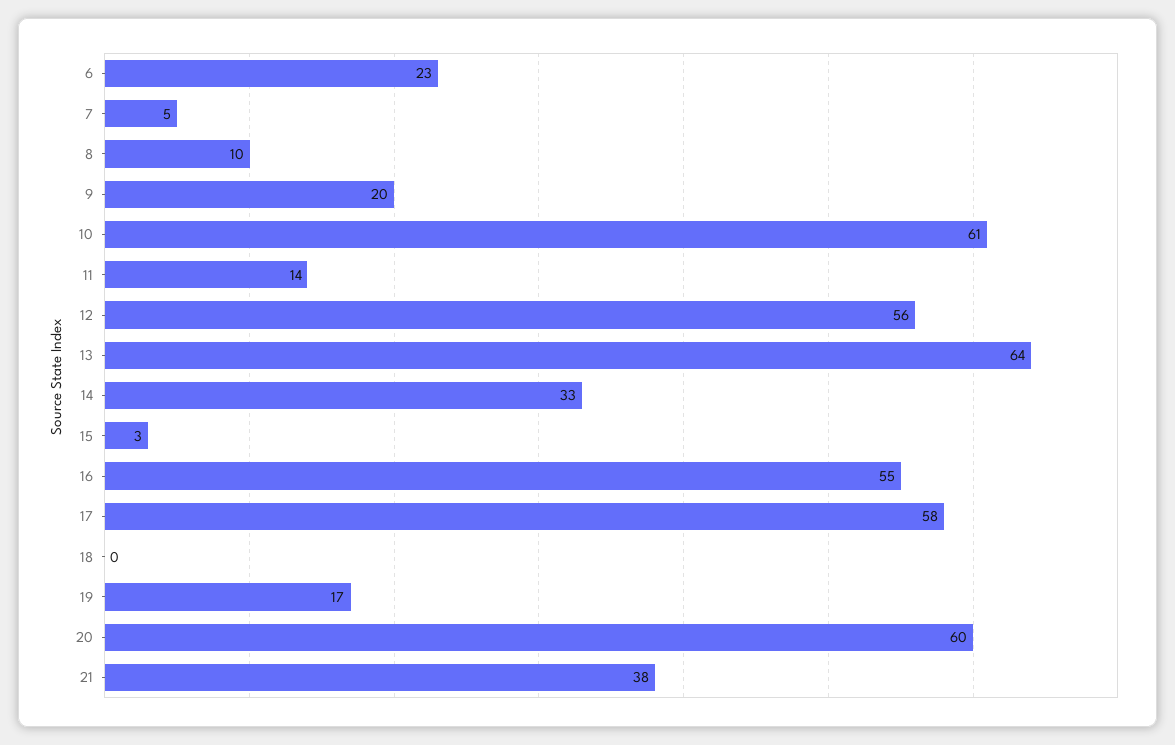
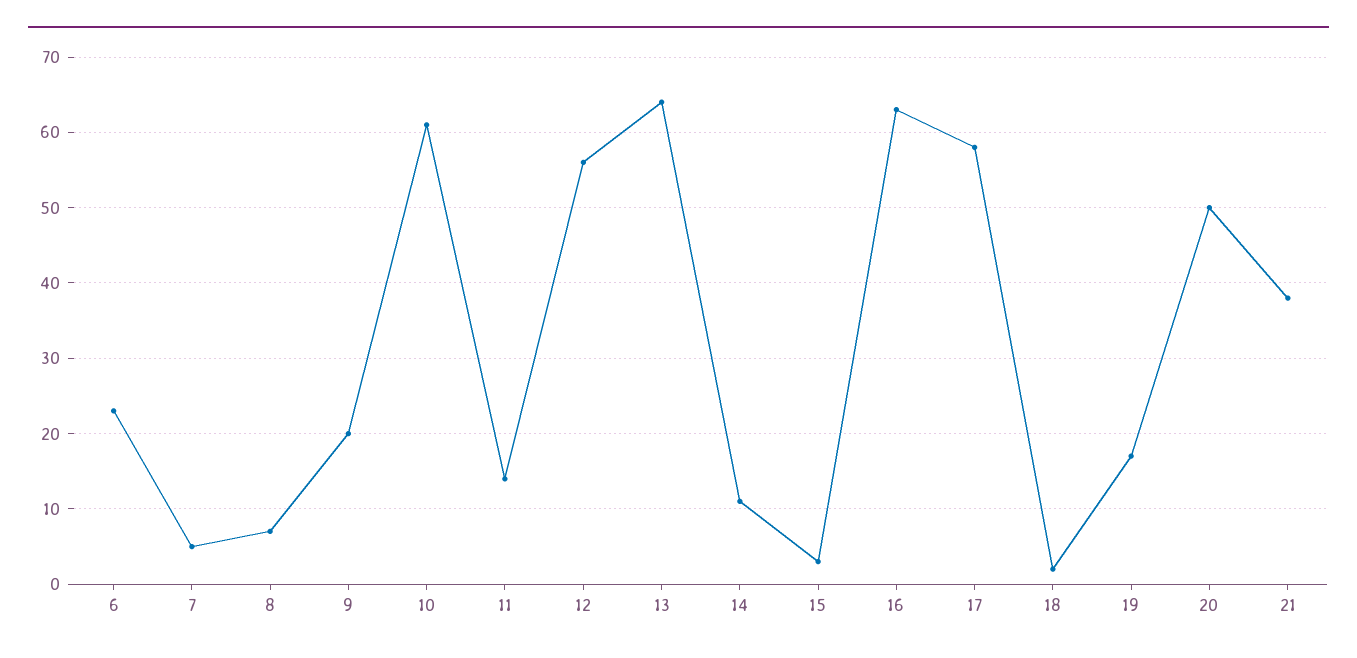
  {
    "6": 23,
    "7": 5,
-   "8": 10,
+   "8": 7,
    "9": 20,
    "10": 61,
    "11": 14,
    "12": 56,
    "13": 64,
-   "14": 33,
+   "14": 11,
    "15": 3,
-   "16": 55,
+   "16": 63,
    "17": 58,
-   "18": 0,
+   "18": 2,
    "19": 17,
-   "20": 60,
+   "20": 50,
    "21": 38
  }

